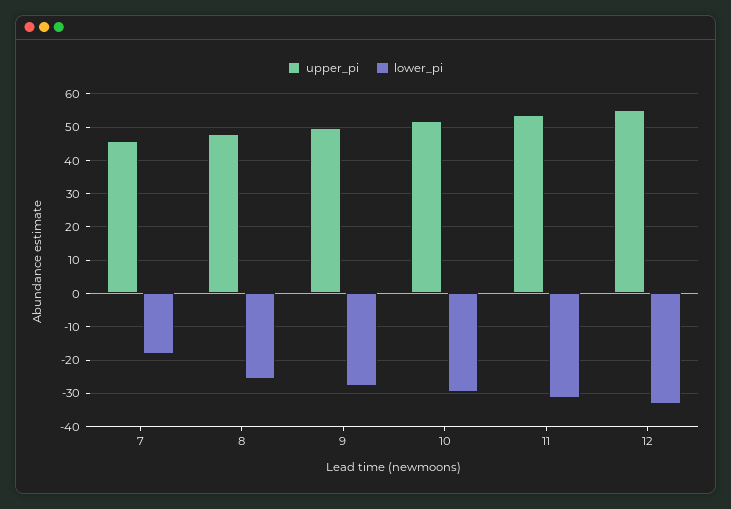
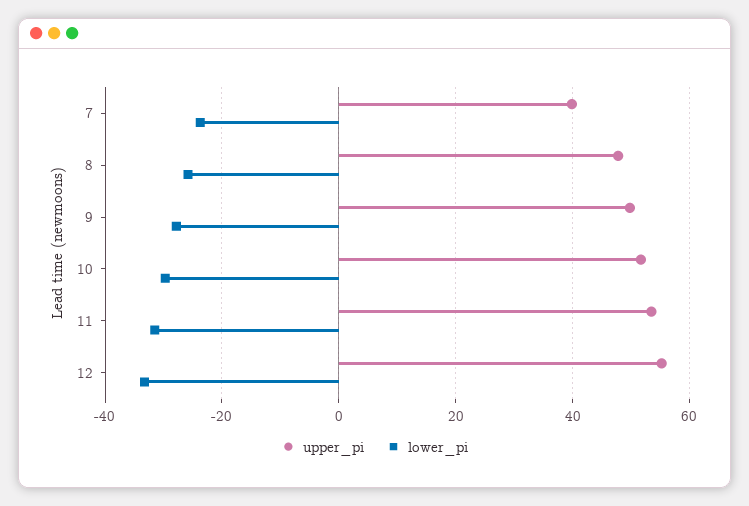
  {
    "upper_pi": {
-     "7": 46,
+     "7": 40,
      "8": 48,
      "9": 50,
      "10": 52,
      "11": 54,
      "12": 56
    },
    "lower_pi": {
-     "7": -18,
+     "7": -24,
      "8": -26,
      "9": -28,
      "10": -30,
      "11": -32,
      "12": -34
    }
  }

